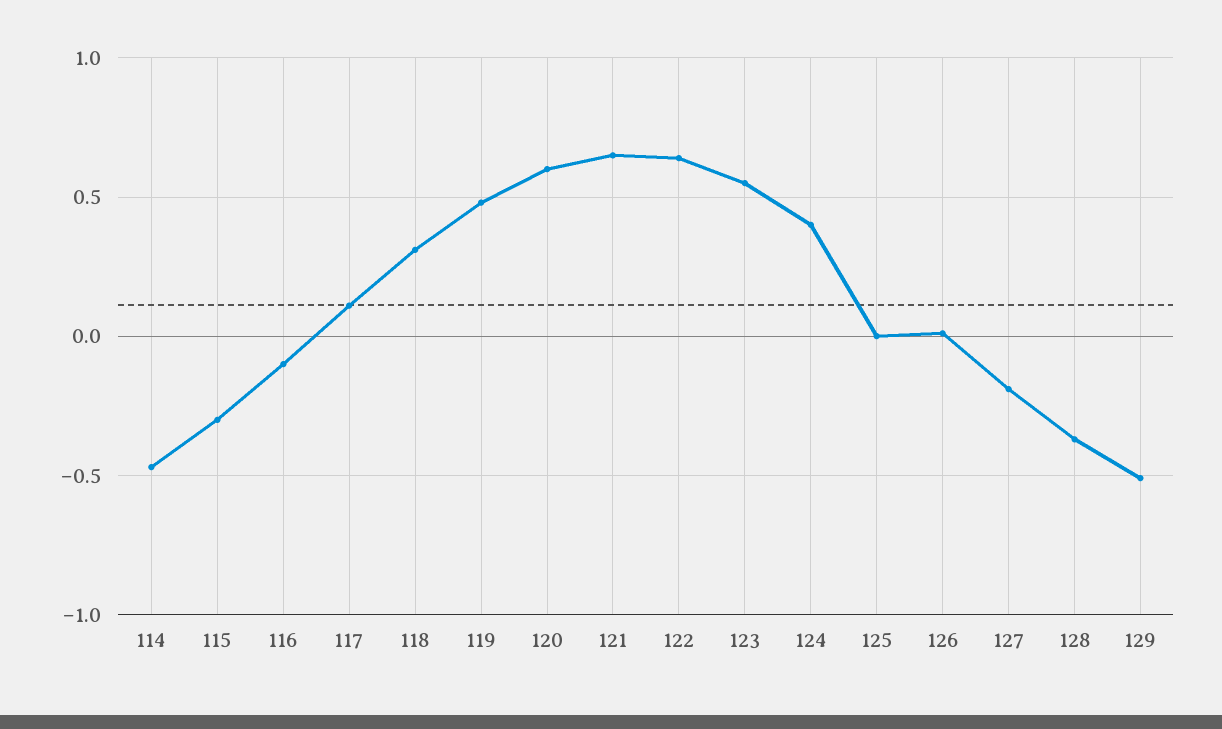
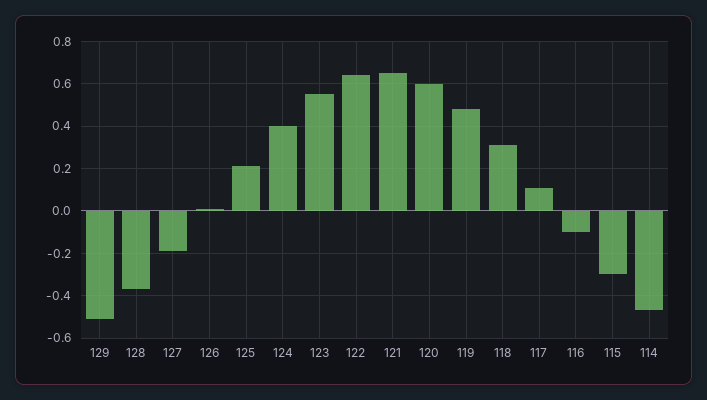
  {
    "114": -0.45,
    "115": -0.3,
    "116": -0.1,
    "117": 0.1,
    "118": 0.3,
    "119": 0.5,
    "120": 0.6,
    "121": 0.65,
    "122": 0.65,
    "123": 0.55,
    "124": 0.4,
-   "125": 0,
+   "125": 0.2,
    "126": 0,
    "127": -0.2,
    "128": -0.35,
    "129": -0.5
  }

